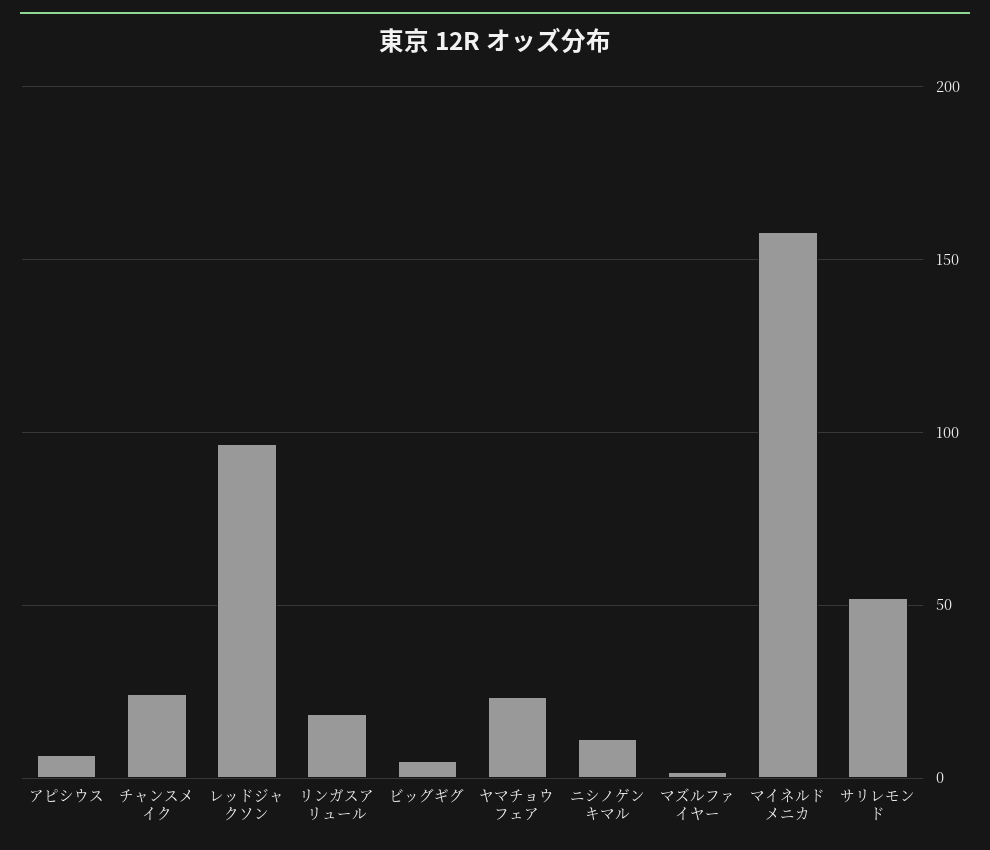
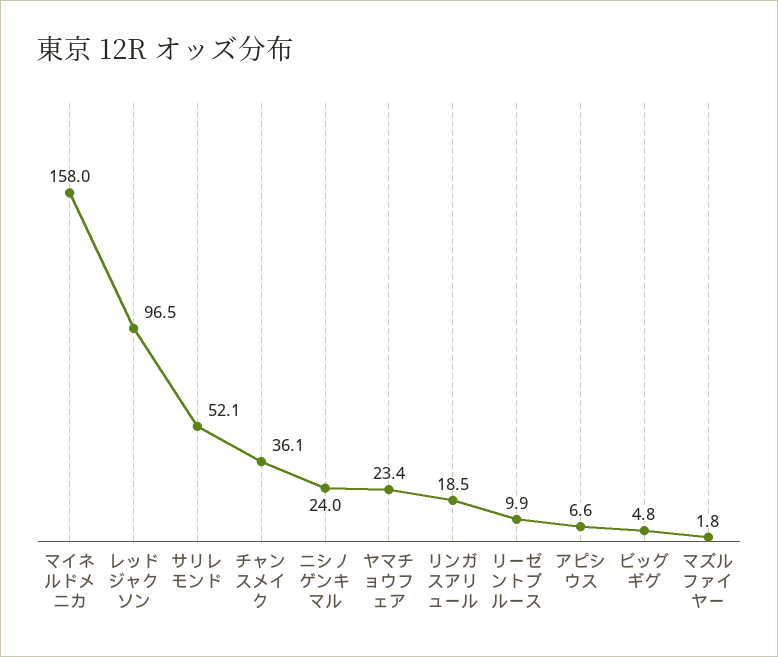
  {
    "アピシウス": 6.6,
-   "チャンスメイク": 25,
+   "チャンスメイク": 36.1,
    "レッドジャクソン": 96.5,
    "リンガスアリュール": 18.5,
    "ビッグギグ": 4.8,
    "ヤマチョウフェア": 23.4,
-   "ニシノゲンキマル": 10,
+   "ニシノゲンキマル": 24,
    "マズルファイヤー": 1.8,
    "マイネルドメニカ": 158,
-   "サリレモンド": 52.1
+   "サリレモンド": 52.1,
+   "リーゼントブルース": 9.9
  }

